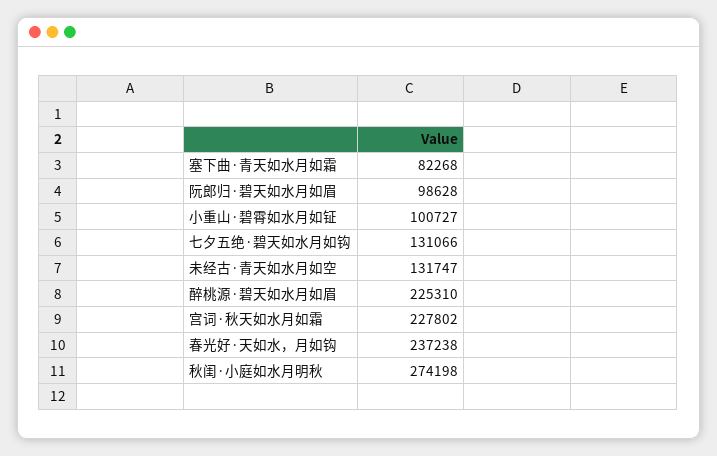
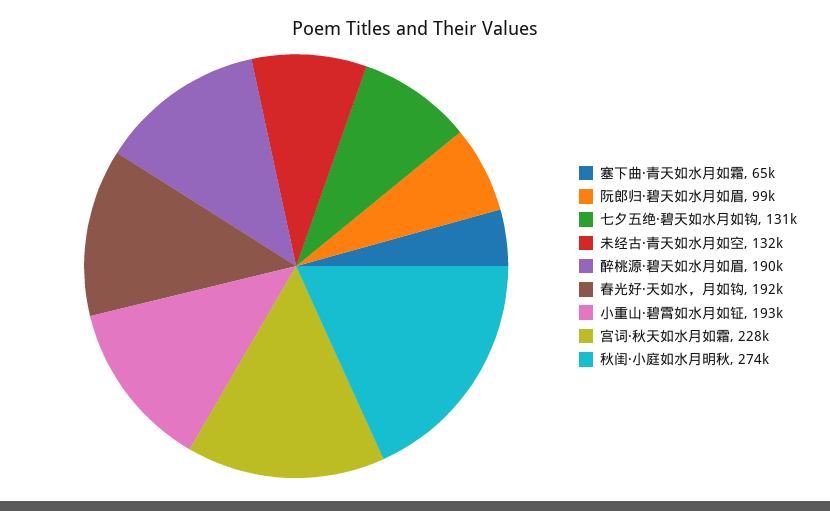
  {
-   "塞下曲·青天如水月如霜": 82268,
+   "塞下曲·青天如水月如霜": 65000,
    "阮郎归·碧天如水月如眉": 98628,
-   "小重山·碧霄如水月如钲": 100727,
+   "小重山·碧霄如水月如钲": 193000,
    "七夕五绝·碧天如水月如钩": 131066,
    "未经古·青天如水月如空": 131747,
-   "醉桃源·碧天如水月如眉": 225310,
+   "醉桃源·碧天如水月如眉": 190000,
    "宫词·秋天如水月如霜": 227802,
-   "春光好·天如水，月如钩": 237238,
+   "春光好·天如水，月如钩": 192000,
    "秋闺·小庭如水月明秋": 274198
  }

